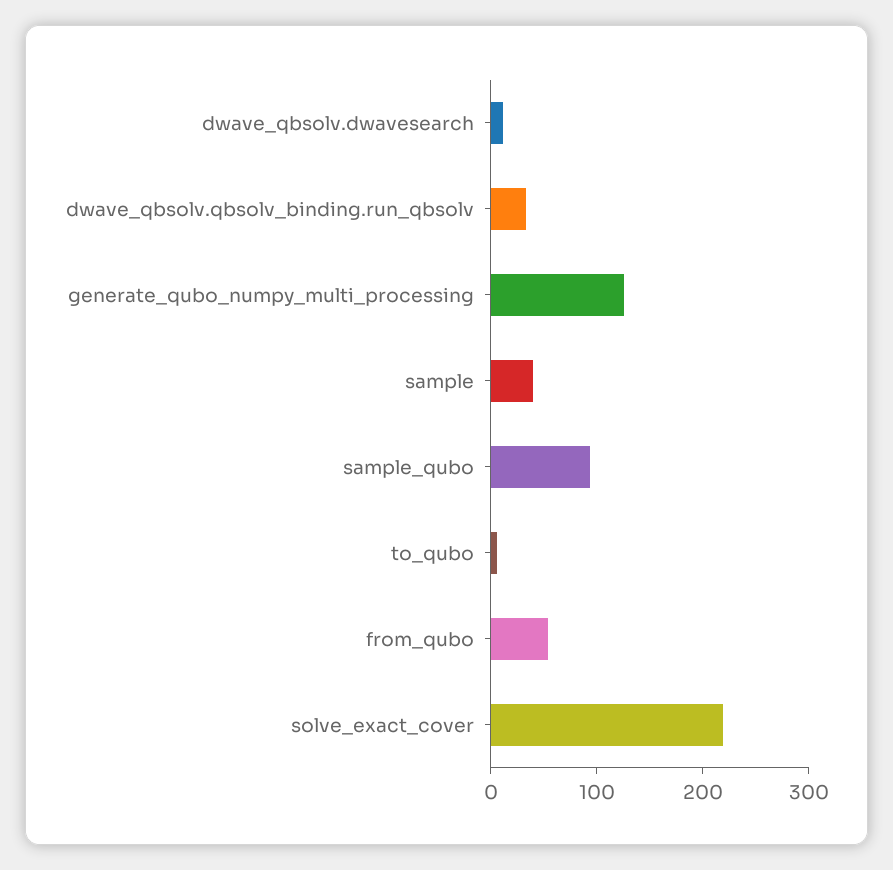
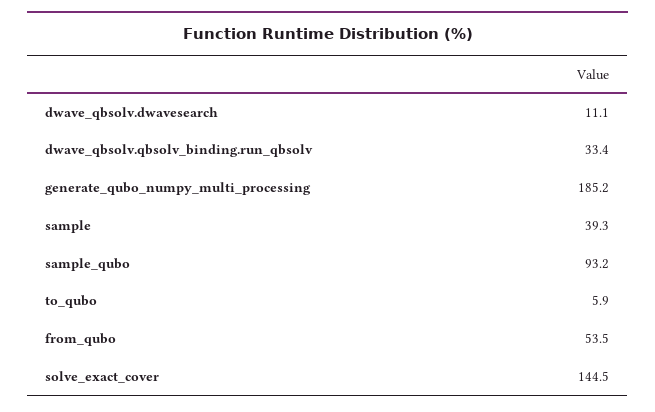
  {
    "dwave_qbsolv.dwavesearch": 11.1,
    "dwave_qbsolv.qbsolv_binding.run_qbsolv": 33.4,
-   "generate_qubo_numpy_multi_processing": 120,
+   "generate_qubo_numpy_multi_processing": 185.2,
    "sample": 39.3,
    "sample_qubo": 93.2,
    "to_qubo": 5.9,
    "from_qubo": 53.5,
-   "solve_exact_cover": 220
+   "solve_exact_cover": 144.5
  }

